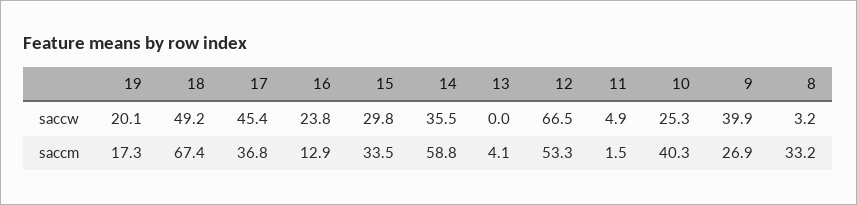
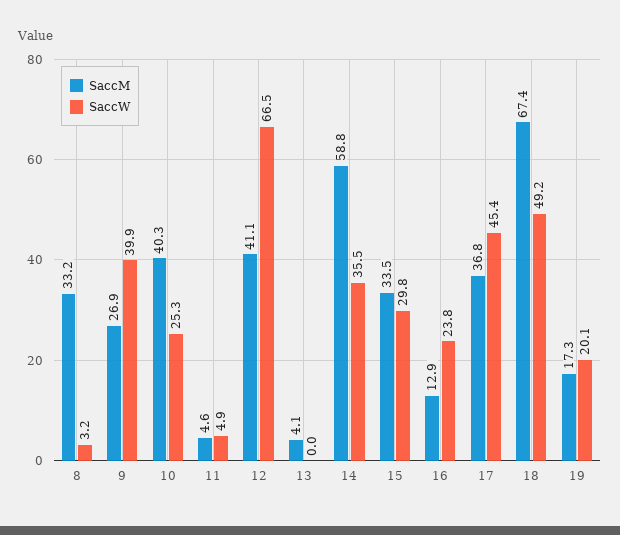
  {
    "saccw": {
      "19": 20.1,
      "18": 49.2,
      "17": 45.4,
      "16": 23.8,
      "15": 29.8,
      "14": 35.5,
      "13": 0,
      "12": 66.5,
      "11": 4.9,
      "10": 25.3,
      "9": 39.9,
      "8": 3.2
    },
    "saccm": {
      "19": 17.3,
      "18": 67.4,
      "17": 36.8,
      "16": 12.9,
      "15": 33.5,
      "14": 58.8,
      "13": 4.1,
-     "12": 53.3,
+     "12": 41.1,
-     "11": 1.5,
+     "11": 4.6,
      "10": 40.3,
      "9": 26.9,
      "8": 33.2
    }
  }

